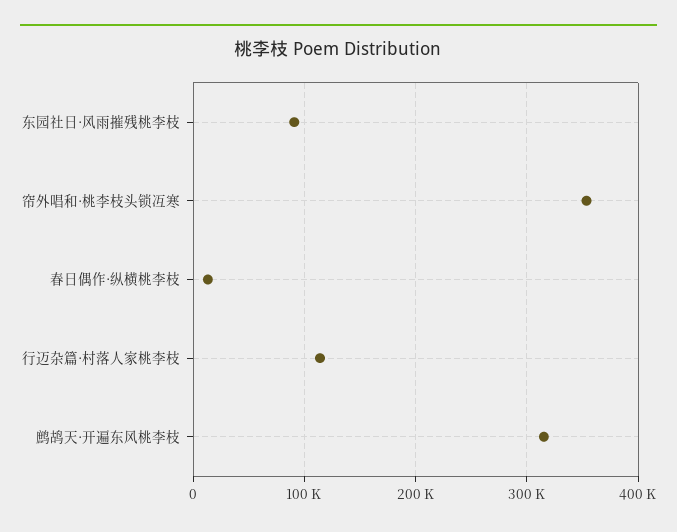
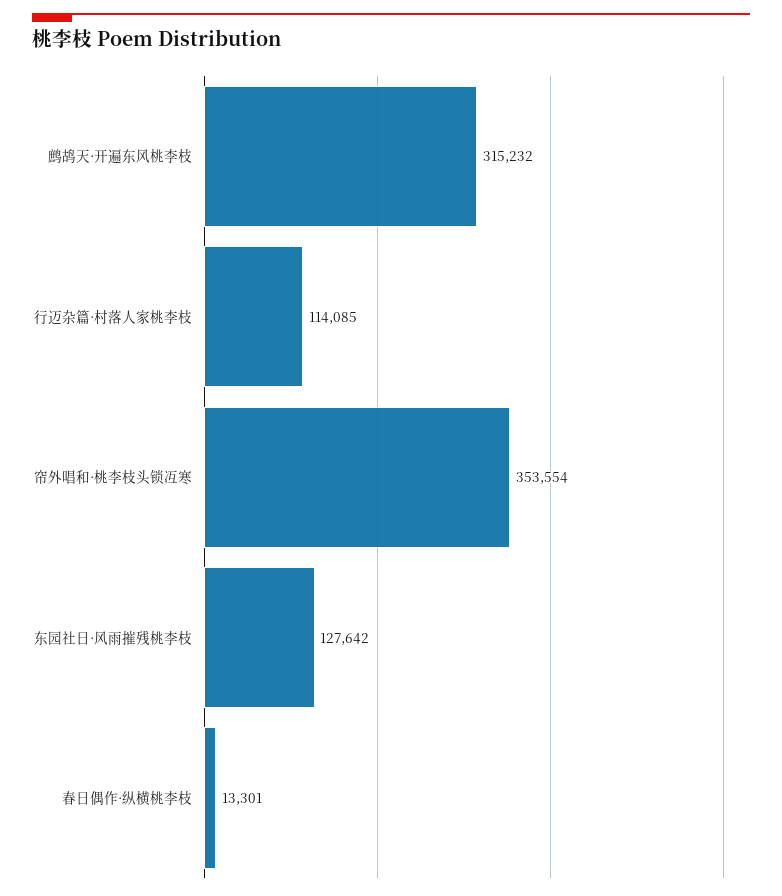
  {
-   "东园社日·风雨摧残桃李枝": 90000,
+   "东园社日·风雨摧残桃李枝": 127642,
    "帘外唱和·桃李枝头锁冱寒": 353554,
    "春日偶作·纵横桃李枝": 13301,
    "行迈杂篇·村落人家桃李枝": 114085,
    "鹧鸪天·开遍东风桃李枝": 315232
  }

